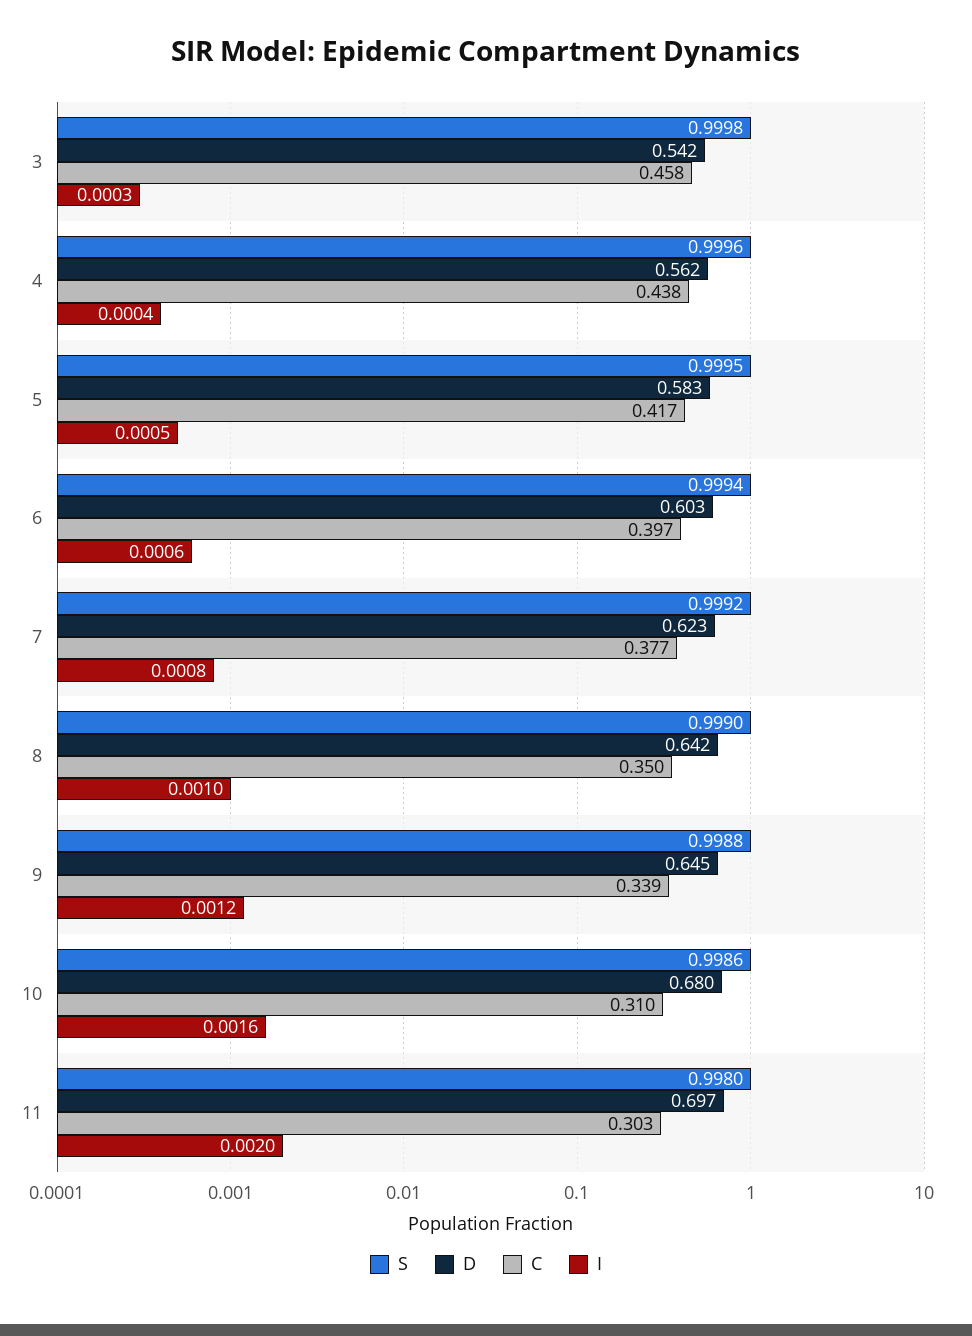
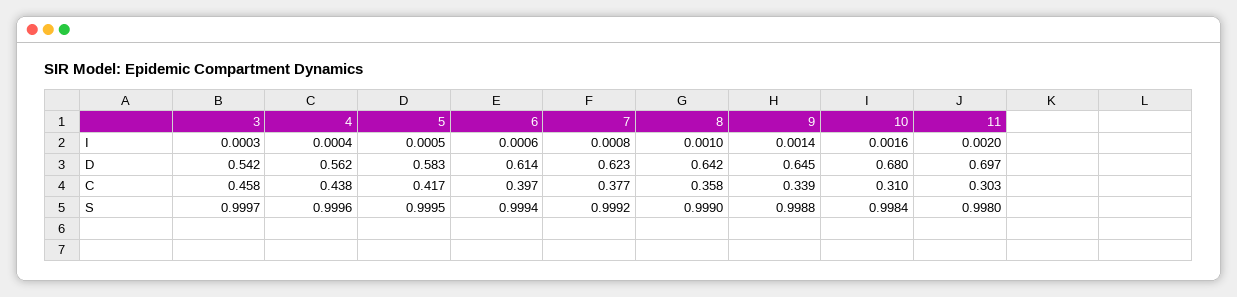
  {
    "S": {
-     "3": 0.9998,
+     "3": 0.9997,
      "4": 0.9996,
      "5": 0.9995,
      "6": 0.9994,
      "7": 0.9992,
      "8": 0.999,
      "9": 0.9988,
-     "10": 0.9986,
+     "10": 0.9984,
      "11": 0.998
    },
    "D": {
      "3": 0.542,
      "4": 0.562,
      "5": 0.583,
-     "6": 0.603,
+     "6": 0.614,
      "7": 0.623,
      "8": 0.642,
      "9": 0.645,
      "10": 0.68,
      "11": 0.697
    },
    "C": {
      "3": 0.458,
      "4": 0.438,
      "5": 0.417,
      "6": 0.397,
      "7": 0.377,
-     "8": 0.35,
+     "8": 0.358,
      "9": 0.339,
      "10": 0.31,
      "11": 0.303
    },
    "I": {
      "3": 0.0003,
      "4": 0.0004,
      "5": 0.0005,
      "6": 0.0006,
      "7": 0.0008,
      "8": 0.001,
-     "9": 0.0012,
+     "9": 0.0014,
      "10": 0.0016,
      "11": 0.002
    }
  }

